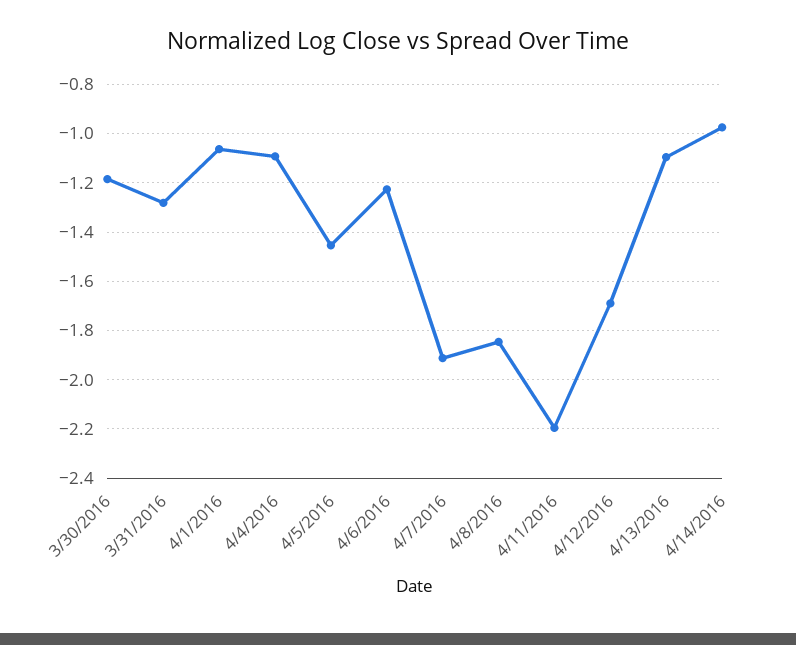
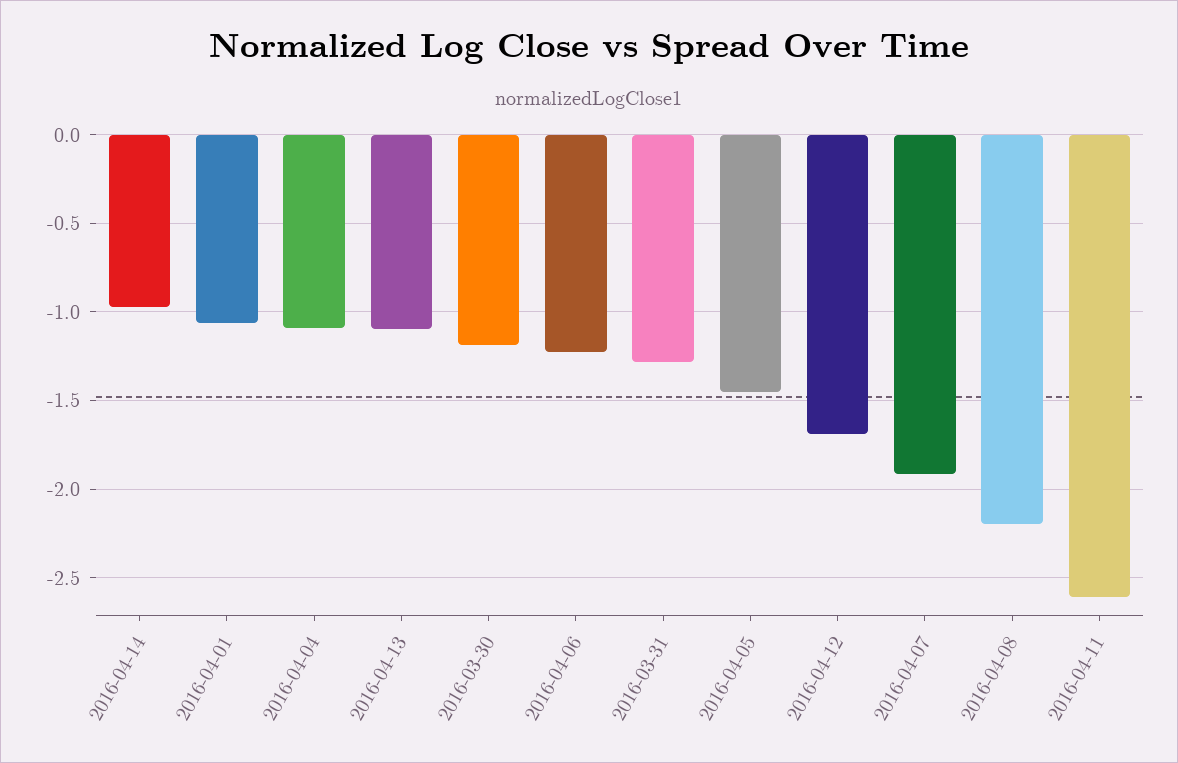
  {
    "3/30/2016": -1.175,
    "3/31/2016": -1.275,
    "4/1/2016": -1.075,
    "4/4/2016": -1.1,
    "4/5/2016": -1.45,
    "4/6/2016": -1.225,
    "4/7/2016": -1.9,
-   "4/8/2016": -1.85,
+   "4/8/2016": -2.2,
-   "4/11/2016": -2.2,
+   "4/11/2016": -2.6,
    "4/12/2016": -1.7,
    "4/13/2016": -1.1,
    "4/14/2016": -0.975
  }

